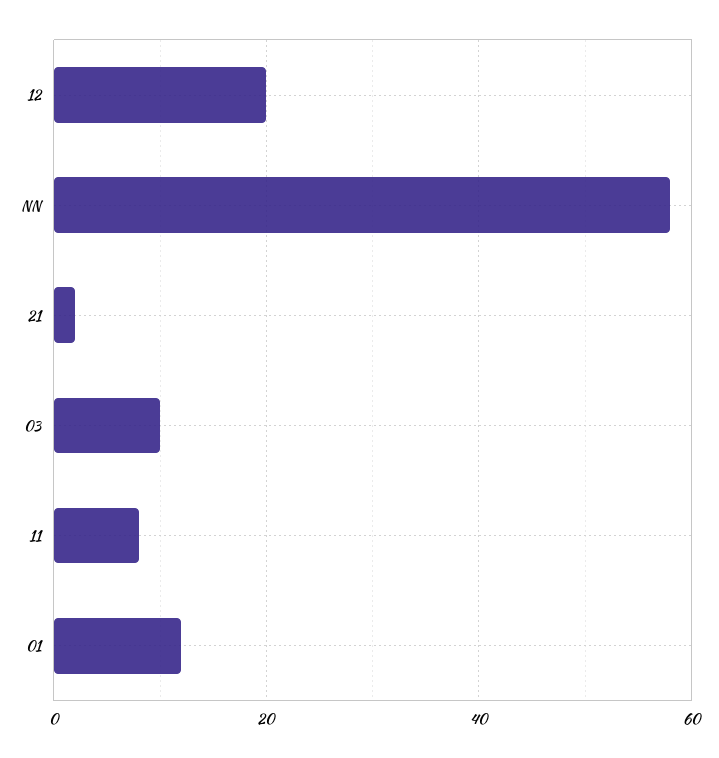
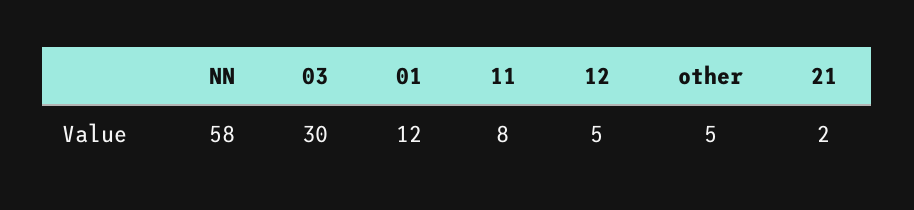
  {
-   "12": 20,
+   "12": 5,
    "NN": 58,
    "21": 2,
-   "03": 10,
+   "03": 30,
    "11": 8,
-   "01": 12
+   "01": 12,
+   "other": 5
  }

